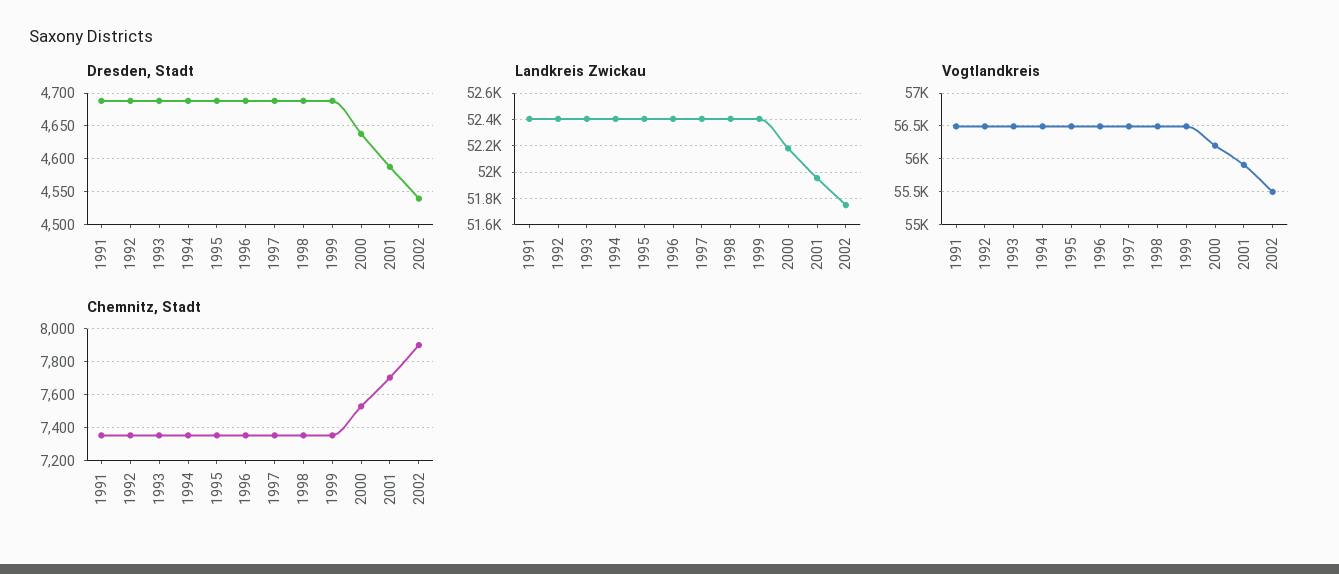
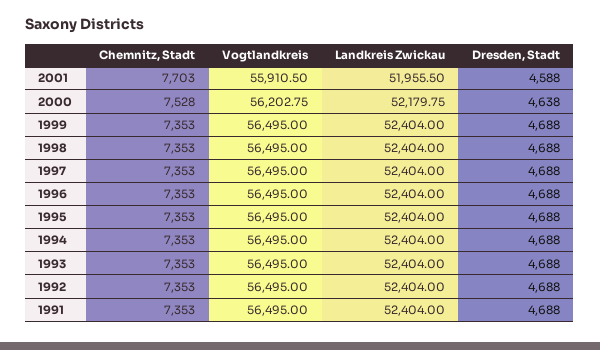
  {
    "Dresden, Stadt": {
      "1991": 4688,
      "1992": 4688,
      "1993": 4688,
      "1994": 4688,
      "1995": 4688,
      "1996": 4688,
      "1997": 4688,
      "1998": 4688,
      "1999": 4688,
      "2000": 4638,
-     "2001": 4588,
+     "2001": 4588
-     "2002": 4540
    },
    "Landkreis Zwickau": {
      "1991": 52404,
      "1992": 52404,
      "1993": 52404,
      "1994": 52404,
      "1995": 52404,
      "1996": 52404,
      "1997": 52404,
      "1998": 52404,
      "1999": 52404,
      "2000": 52179.75,
-     "2001": 51955.5,
+     "2001": 51955.5
-     "2002": 51750
    },
    "Vogtlandkreis": {
      "1991": 56495,
      "1992": 56495,
      "1993": 56495,
      "1994": 56495,
      "1995": 56495,
      "1996": 56495,
      "1997": 56495,
      "1998": 56495,
      "1999": 56495,
      "2000": 56202.75,
-     "2001": 55910.5,
+     "2001": 55910.5
-     "2002": 55500
    },
    "Chemnitz, Stadt": {
      "1991": 7353,
      "1992": 7353,
      "1993": 7353,
      "1994": 7353,
      "1995": 7353,
      "1996": 7353,
      "1997": 7353,
      "1998": 7353,
      "1999": 7353,
      "2000": 7528,
-     "2001": 7703,
+     "2001": 7703
-     "2002": 7900
    }
  }

